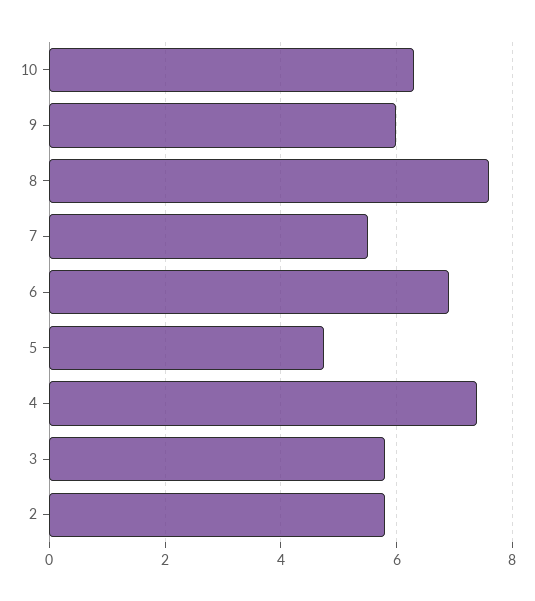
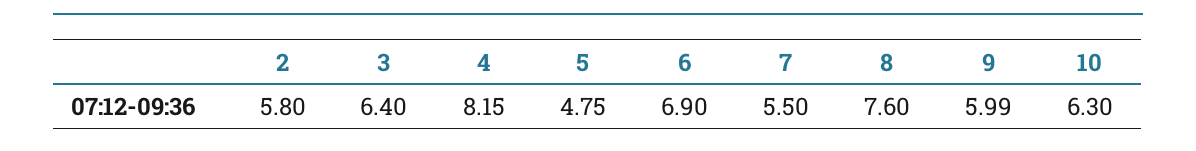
  {
    "10": 6.3,
    "9": 5.99,
    "8": 7.6,
    "7": 5.5,
    "6": 6.9,
    "5": 4.75,
-   "4": 7.4,
+   "4": 8.15,
-   "3": 5.8,
+   "3": 6.4,
    "2": 5.8
  }

